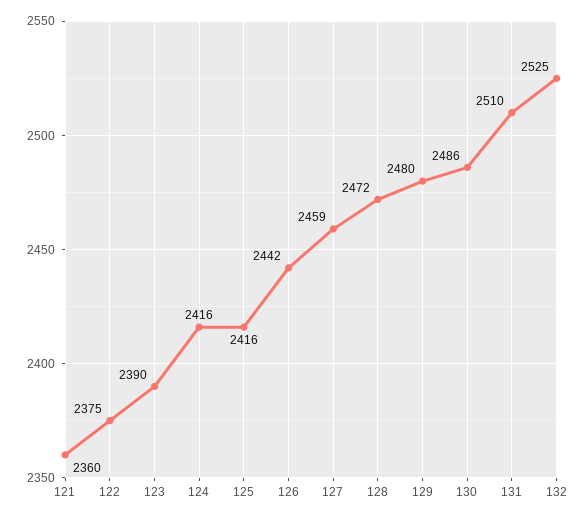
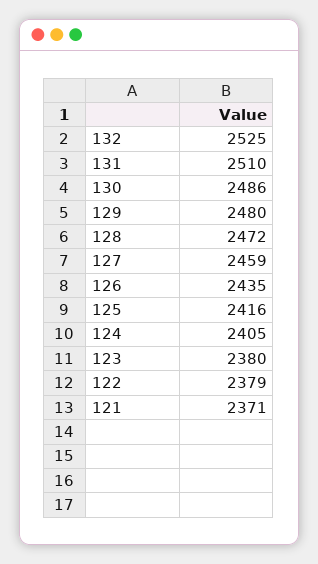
  {
-   "121": 2360,
+   "121": 2371,
-   "122": 2375,
+   "122": 2379,
-   "123": 2390,
+   "123": 2380,
-   "124": 2416,
+   "124": 2405,
    "125": 2416,
-   "126": 2442,
+   "126": 2435,
    "127": 2459,
    "128": 2472,
    "129": 2480,
    "130": 2486,
    "131": 2510,
    "132": 2525
  }

